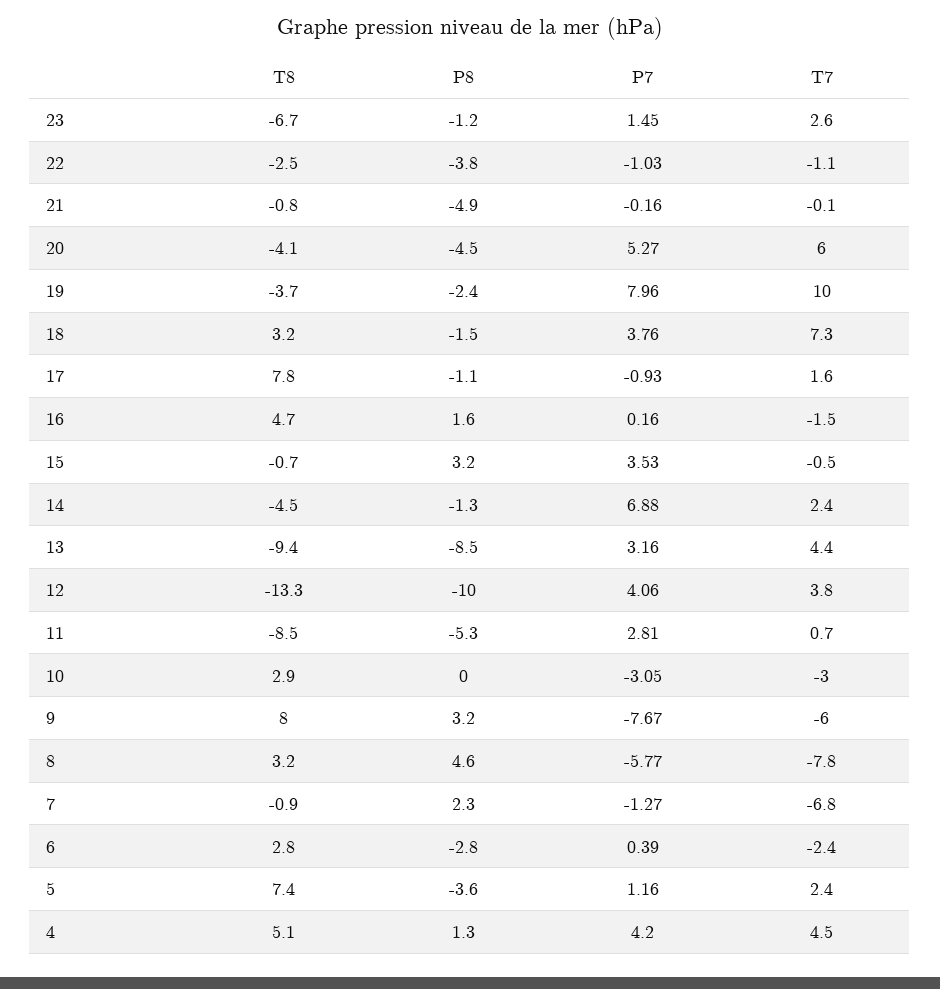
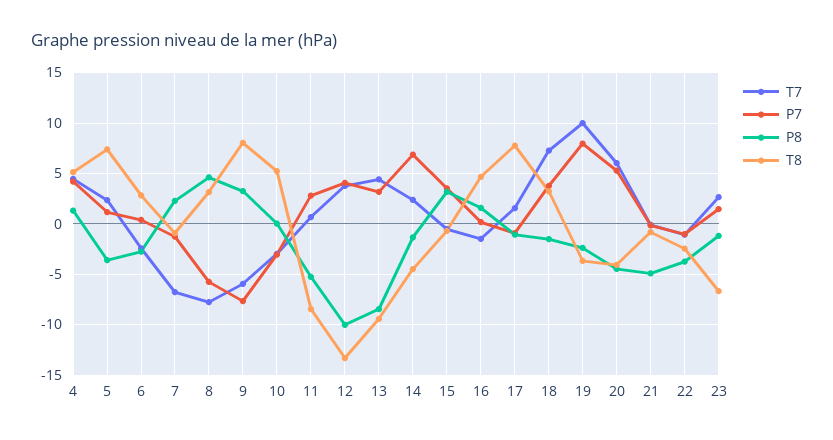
  {
    "T8": {
      "23": -6.7,
      "22": -2.5,
      "21": -0.8,
      "20": -4.1,
      "19": -3.7,
      "18": 3.2,
      "17": 7.8,
      "16": 4.7,
      "15": -0.7,
      "14": -4.5,
      "13": -9.4,
      "12": -13.3,
      "11": -8.5,
-     "10": 2.9,
+     "10": 5,
      "9": 8,
      "8": 3.2,
      "7": -0.9,
      "6": 2.8,
      "5": 7.4,
      "4": 5.1
    },
    "P8": {
      "23": -1.2,
      "22": -3.8,
      "21": -4.9,
      "20": -4.5,
      "19": -2.4,
      "18": -1.5,
      "17": -1.1,
      "16": 1.6,
      "15": 3.2,
      "14": -1.3,
      "13": -8.5,
      "12": -10,
      "11": -5.3,
      "10": 0,
      "9": 3.2,
      "8": 4.6,
      "7": 2.3,
      "6": -2.8,
      "5": -3.6,
      "4": 1.3
    },
    "P7": {
      "23": 1.45,
      "22": -1.03,
      "21": -0.16,
      "20": 5.27,
      "19": 7.96,
      "18": 3.76,
      "17": -0.93,
      "16": 0.16,
      "15": 3.53,
      "14": 6.88,
      "13": 3.16,
      "12": 4.06,
      "11": 2.81,
      "10": -3.05,
      "9": -7.67,
      "8": -5.77,
      "7": -1.27,
      "6": 0.39,
      "5": 1.16,
      "4": 4.2
    },
    "T7": {
      "23": 2.6,
      "22": -1.1,
      "21": -0.1,
      "20": 6,
      "19": 10,
      "18": 7.3,
      "17": 1.6,
      "16": -1.5,
      "15": -0.5,
      "14": 2.4,
      "13": 4.4,
      "12": 3.8,
      "11": 0.7,
      "10": -3,
      "9": -6,
      "8": -7.8,
      "7": -6.8,
      "6": -2.4,
      "5": 2.4,
      "4": 4.5
    }
  }

